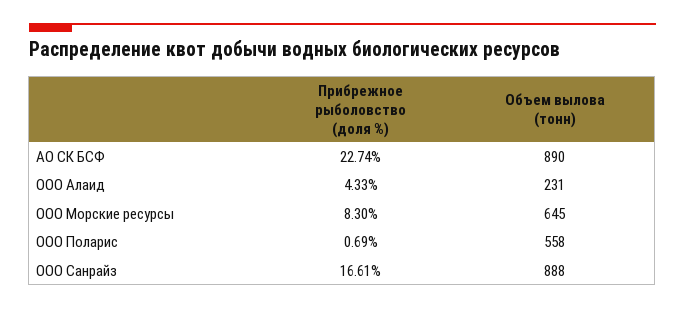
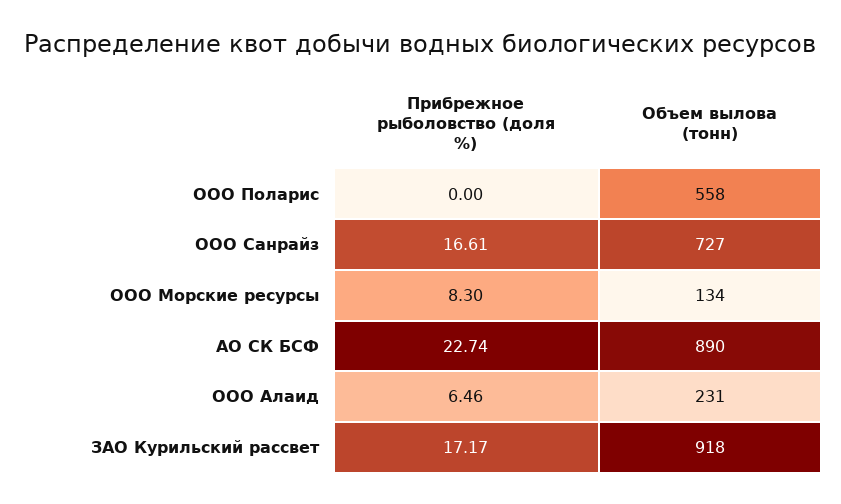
  {
    "Прибрежное рыболовство (доля %)": {
      "АО СК БСФ": 22.74,
-     "ООО Алаид": 4.33,
+     "ООО Алаид": 6.46,
      "ООО Морские ресурсы": 8.3,
-     "ООО Поларис": 0.69,
+     "ООО Поларис": 0,
-     "ООО Санрайз": 16.61
+     "ООО Санрайз": 16.61,
+     "ЗАО Курильский рассвет": 17.17
    },
    "Объем вылова (тонн)": {
      "АО СК БСФ": 890,
      "ООО Алаид": 231,
-     "ООО Морские ресурсы": 645,
+     "ООО Морские ресурсы": 134,
      "ООО Поларис": 558,
-     "ООО Санрайз": 888
+     "ООО Санрайз": 727,
+     "ЗАО Курильский рассвет": 918
    }
  }

